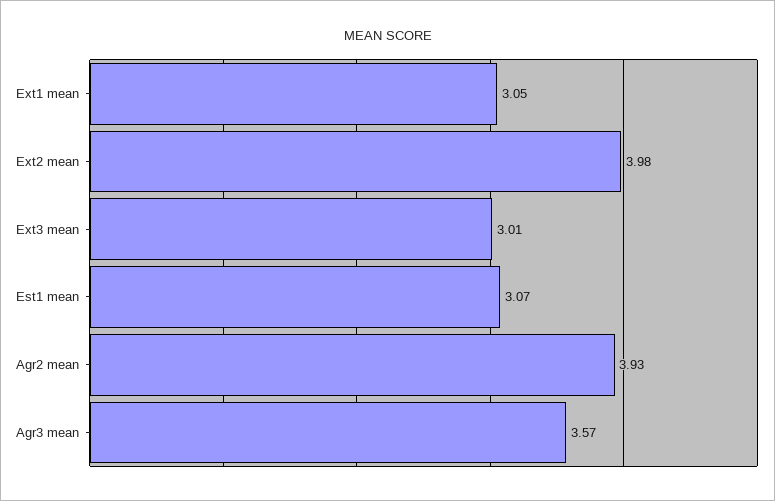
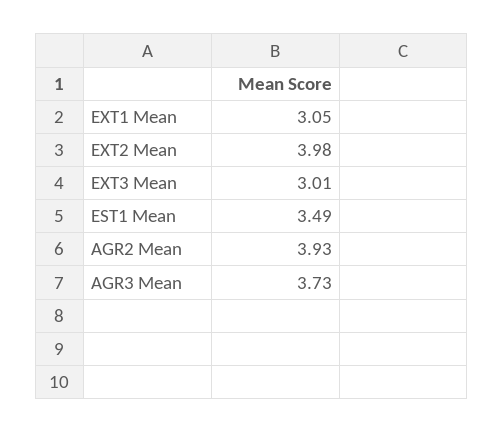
  {
    "Ext1 mean": 3.05,
    "Ext2 mean": 3.98,
    "Ext3 mean": 3.01,
-   "Est1 mean": 3.07,
+   "Est1 mean": 3.49,
    "Agr2 mean": 3.93,
-   "Agr3 mean": 3.57
+   "Agr3 mean": 3.73
  }

